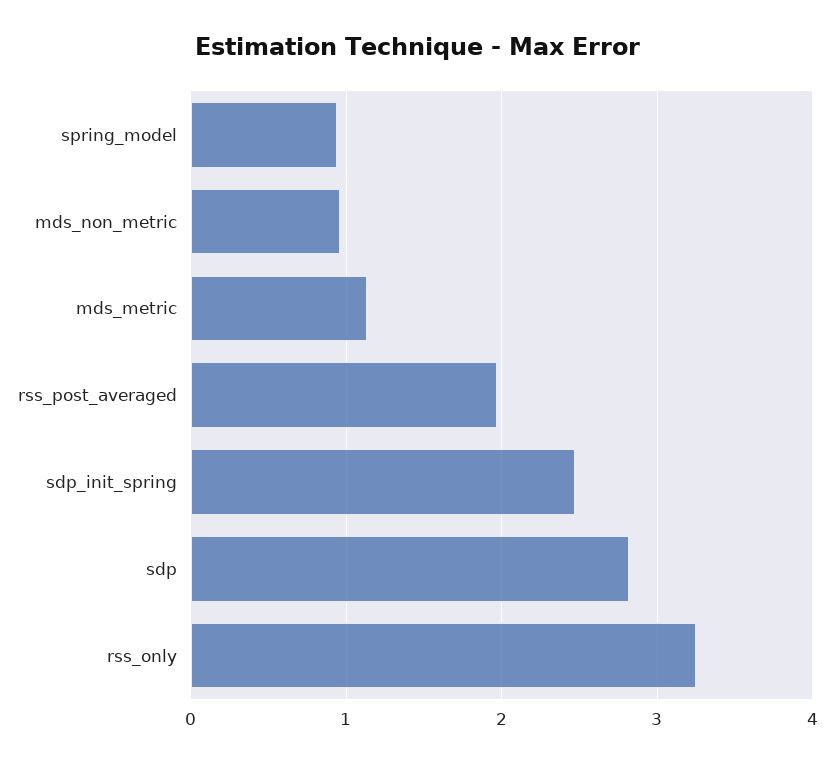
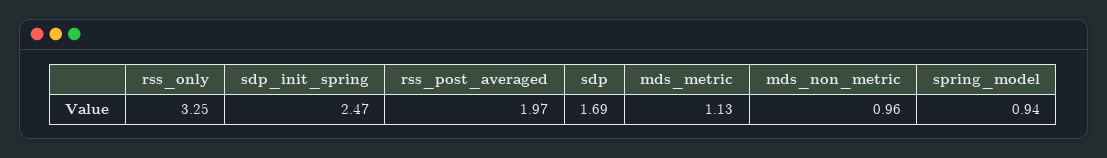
  {
    "spring_model": 0.94,
    "mds_non_metric": 0.96,
    "mds_metric": 1.13,
    "rss_post_averaged": 1.97,
    "sdp_init_spring": 2.47,
-   "sdp": 2.8,
+   "sdp": 1.69,
    "rss_only": 3.25
  }

